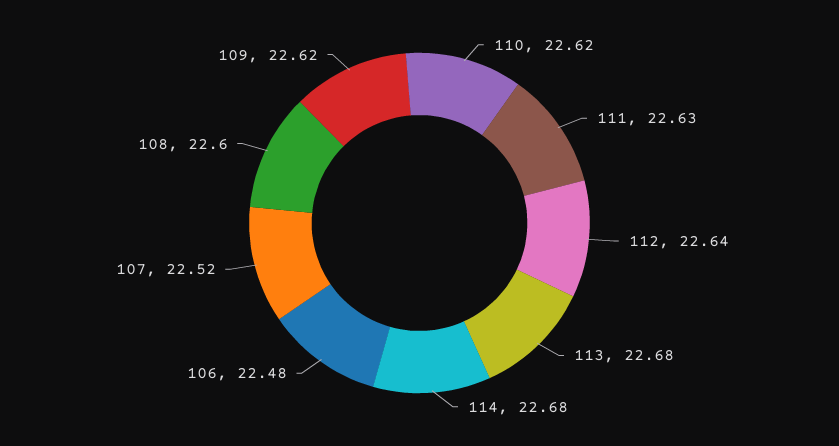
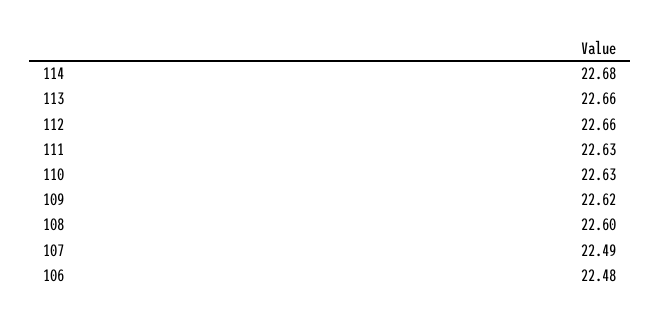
  {
-   "110": 22.62,
+   "110": 22.63,
    "111": 22.63,
-   "112": 22.64,
+   "112": 22.66,
-   "113": 22.68,
+   "113": 22.66,
    "114": 22.68,
    "106": 22.48,
-   "107": 22.52,
+   "107": 22.49,
    "108": 22.6,
    "109": 22.62
  }

